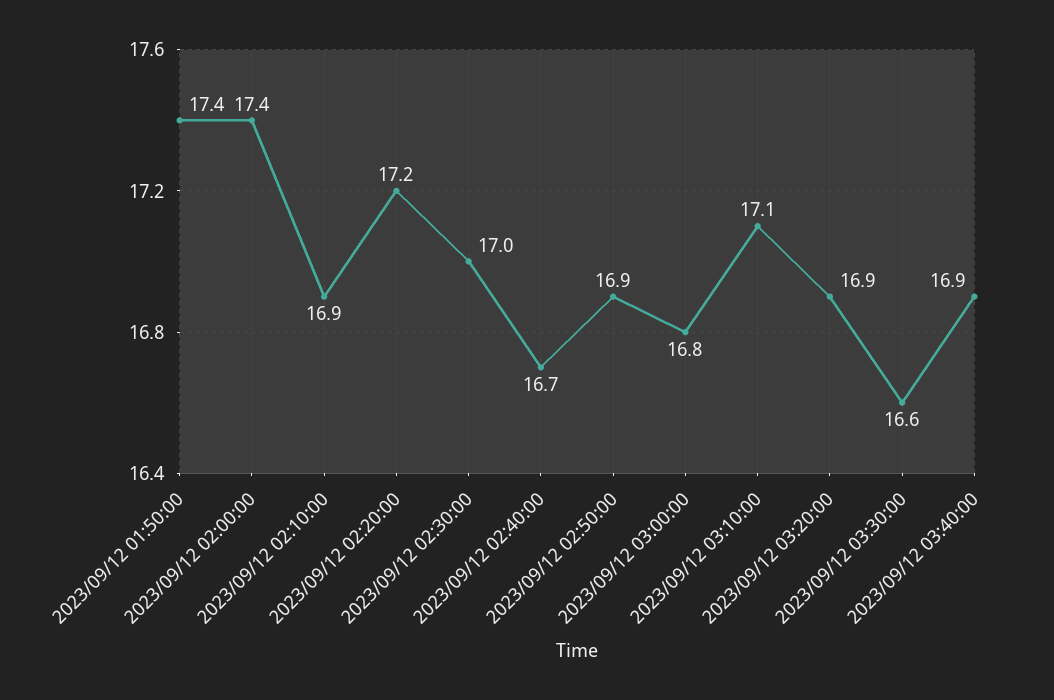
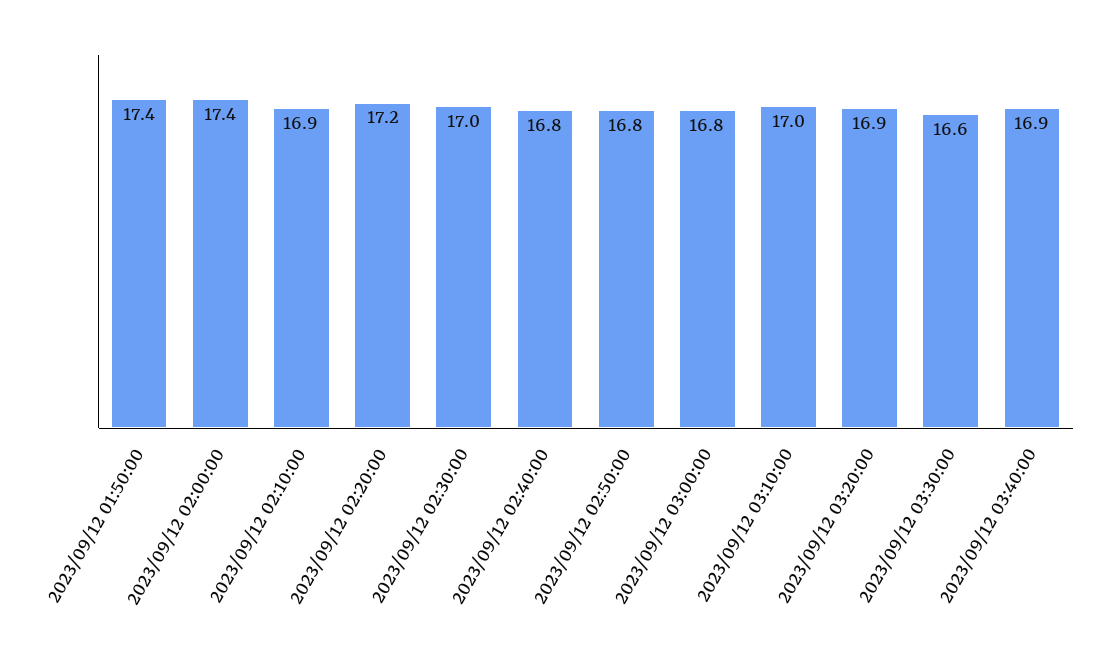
  {
    "2023/09/12 01:50:00": 17.4,
    "2023/09/12 02:00:00": 17.4,
    "2023/09/12 02:10:00": 16.9,
    "2023/09/12 02:20:00": 17.2,
    "2023/09/12 02:30:00": 17,
-   "2023/09/12 02:40:00": 16.7,
+   "2023/09/12 02:40:00": 16.8,
-   "2023/09/12 02:50:00": 16.9,
+   "2023/09/12 02:50:00": 16.8,
    "2023/09/12 03:00:00": 16.8,
-   "2023/09/12 03:10:00": 17.1,
+   "2023/09/12 03:10:00": 17,
    "2023/09/12 03:20:00": 16.9,
    "2023/09/12 03:30:00": 16.6,
    "2023/09/12 03:40:00": 16.9
  }

